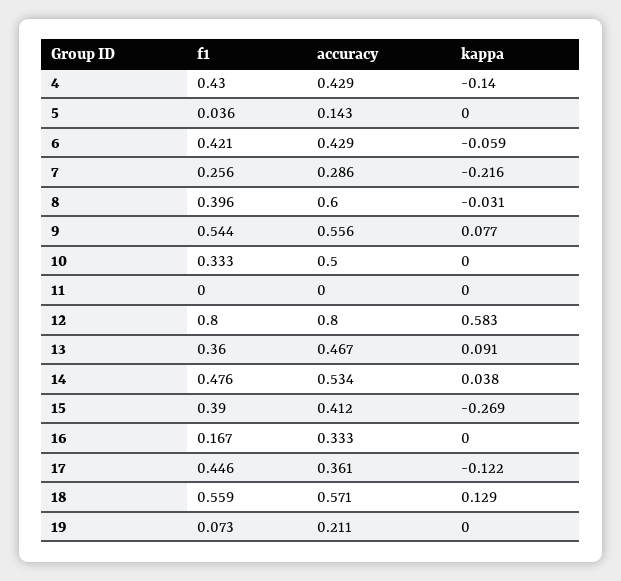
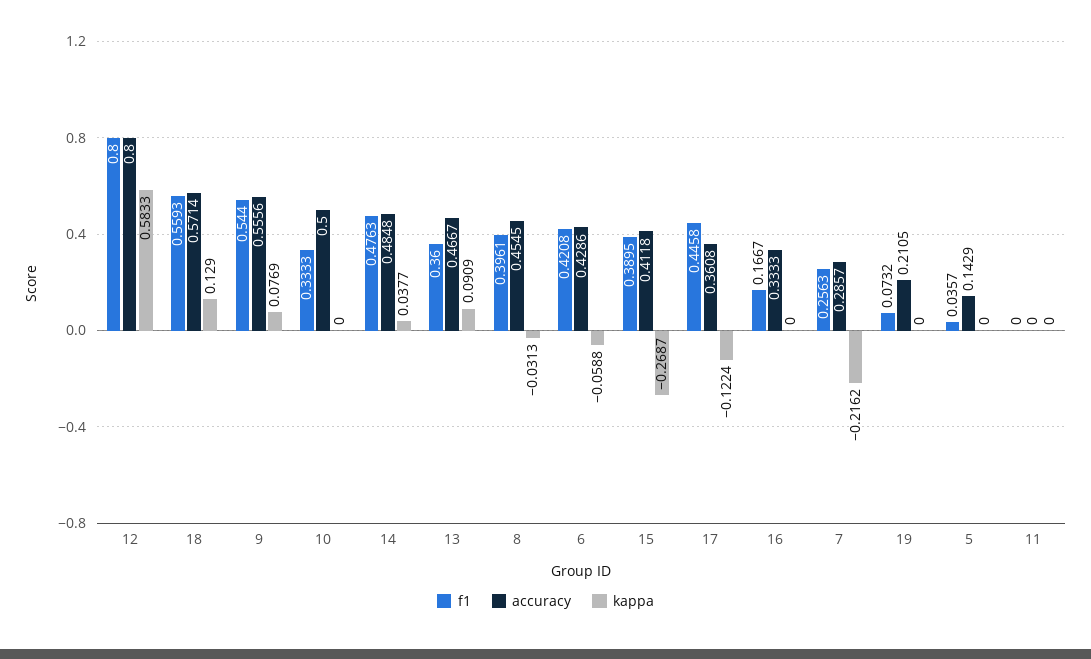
  {
    "f1": {
-     "4": 0.43,
      "5": 0.0357,
      "6": 0.4208,
      "7": 0.2563,
      "8": 0.3961,
      "9": 0.544,
      "10": 0.3333,
      "11": 0,
      "12": 0.8,
      "13": 0.36,
      "14": 0.4763,
      "15": 0.3895,
      "16": 0.1667,
      "17": 0.4458,
      "18": 0.5593,
      "19": 0.0732
    },
    "accuracy": {
-     "4": 0.429,
      "5": 0.1429,
      "6": 0.4286,
      "7": 0.2857,
-     "8": 0.6,
+     "8": 0.4545,
      "9": 0.5556,
      "10": 0.5,
      "11": 0,
      "12": 0.8,
      "13": 0.4667,
-     "14": 0.534,
+     "14": 0.4848,
      "15": 0.4118,
      "16": 0.3333,
      "17": 0.3608,
      "18": 0.5714,
      "19": 0.2105
    },
    "kappa": {
-     "4": -0.14,
      "5": 0,
      "6": -0.0588,
      "7": -0.2162,
      "8": -0.0313,
      "9": 0.0769,
      "10": 0,
      "11": 0,
      "12": 0.5833,
      "13": 0.0909,
      "14": 0.0377,
      "15": -0.2687,
      "16": 0,
      "17": -0.1224,
      "18": 0.129,
      "19": 0
    }
  }

